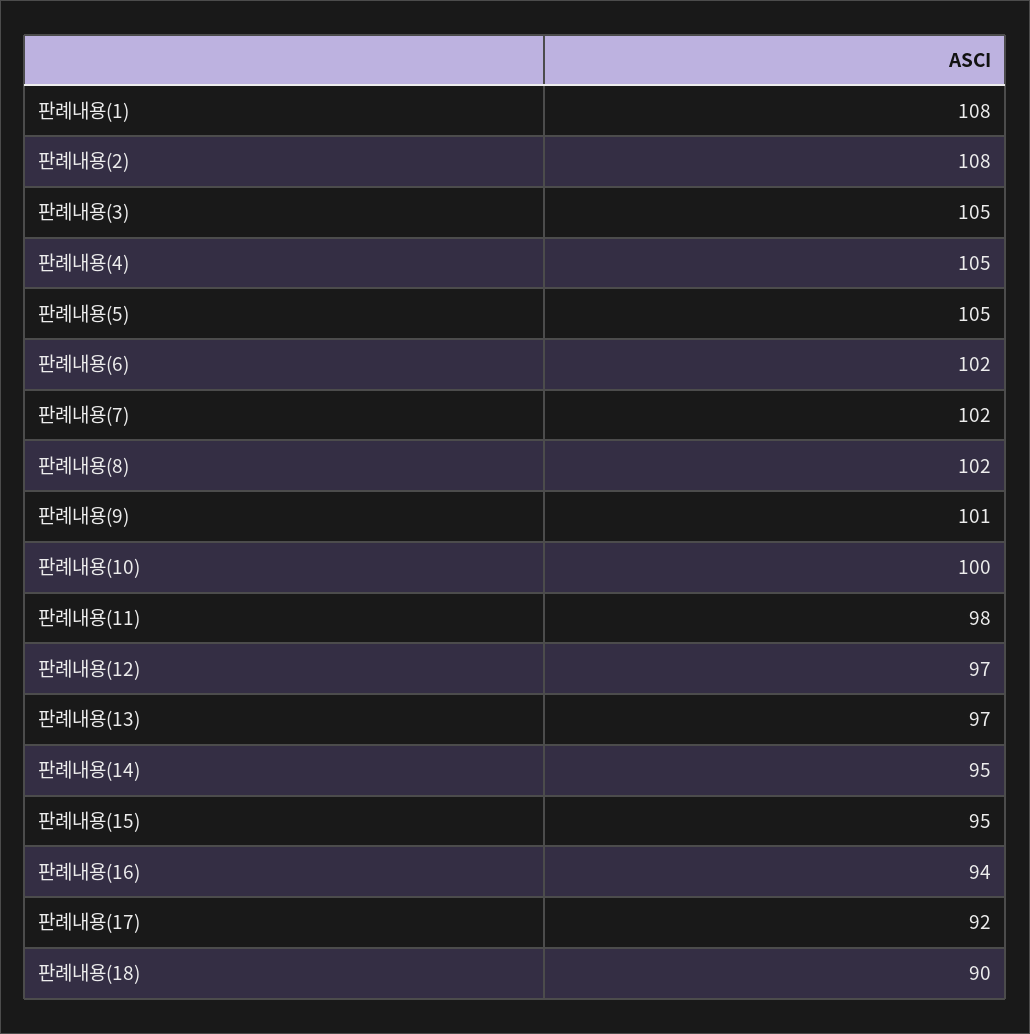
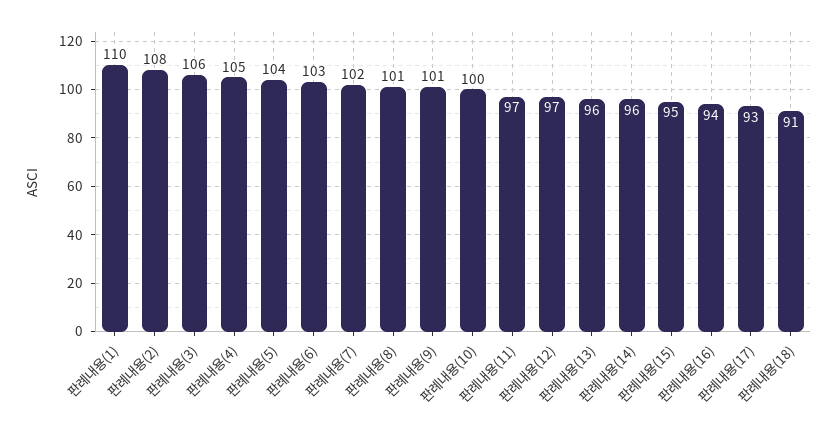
  {
-   "판례내용(1)": 108,
+   "판례내용(1)": 110,
    "판례내용(2)": 108,
-   "판례내용(3)": 105,
+   "판례내용(3)": 106,
    "판례내용(4)": 105,
-   "판례내용(5)": 105,
+   "판례내용(5)": 104,
-   "판례내용(6)": 102,
+   "판례내용(6)": 103,
    "판례내용(7)": 102,
-   "판례내용(8)": 102,
+   "판례내용(8)": 101,
    "판례내용(9)": 101,
    "판례내용(10)": 100,
-   "판례내용(11)": 98,
+   "판례내용(11)": 97,
    "판례내용(12)": 97,
-   "판례내용(13)": 97,
+   "판례내용(13)": 96,
-   "판례내용(14)": 95,
+   "판례내용(14)": 96,
    "판례내용(15)": 95,
    "판례내용(16)": 94,
-   "판례내용(17)": 92,
+   "판례내용(17)": 93,
-   "판례내용(18)": 90
+   "판례내용(18)": 91
  }

